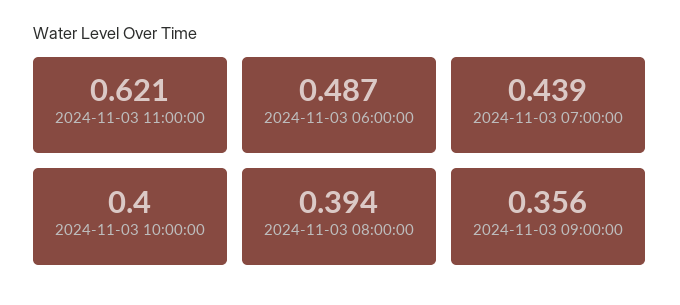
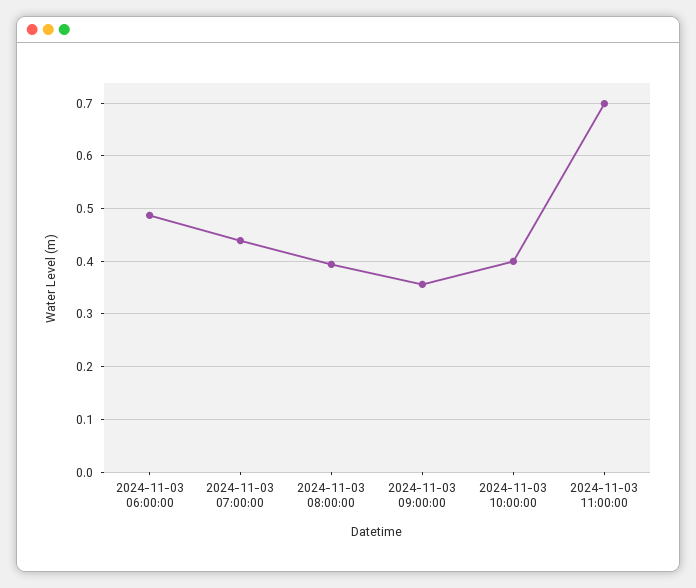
  {
-   "2024-11-03 11:00:00": 0.621,
+   "2024-11-03 11:00:00": 0.7,
    "2024-11-03 06:00:00": 0.487,
    "2024-11-03 07:00:00": 0.439,
    "2024-11-03 10:00:00": 0.4,
    "2024-11-03 08:00:00": 0.394,
    "2024-11-03 09:00:00": 0.356
  }

